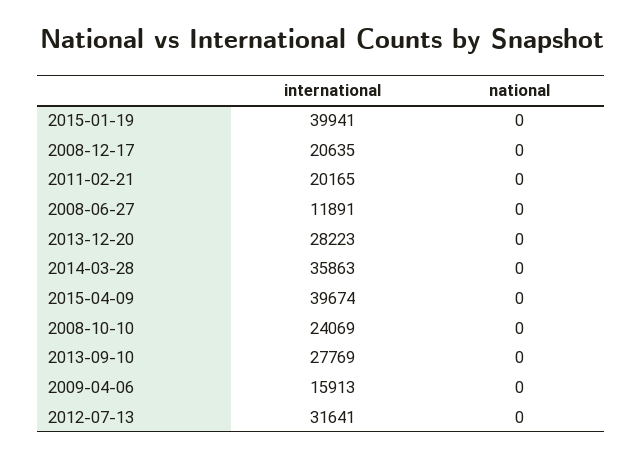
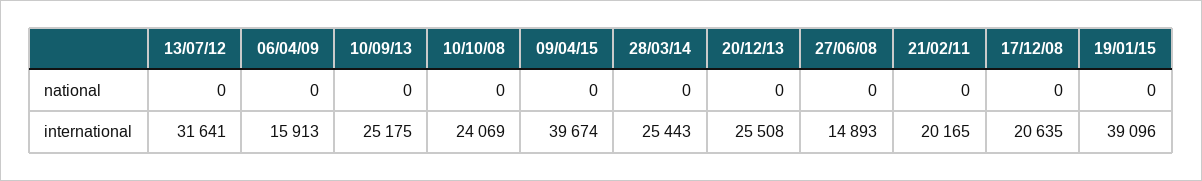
  {
    "international": {
-     "2015-01-19": 39941,
+     "2015-01-19": 39096,
      "2008-12-17": 20635,
      "2011-02-21": 20165,
-     "2008-06-27": 11891,
+     "2008-06-27": 14893,
-     "2013-12-20": 28223,
+     "2013-12-20": 25508,
-     "2014-03-28": 35863,
+     "2014-03-28": 25443,
      "2015-04-09": 39674,
      "2008-10-10": 24069,
-     "2013-09-10": 27769,
+     "2013-09-10": 25175,
      "2009-04-06": 15913,
      "2012-07-13": 31641
    },
    "national": {
      "2015-01-19": 0,
      "2008-12-17": 0,
      "2011-02-21": 0,
      "2008-06-27": 0,
      "2013-12-20": 0,
      "2014-03-28": 0,
      "2015-04-09": 0,
      "2008-10-10": 0,
      "2013-09-10": 0,
      "2009-04-06": 0,
      "2012-07-13": 0
    }
  }

